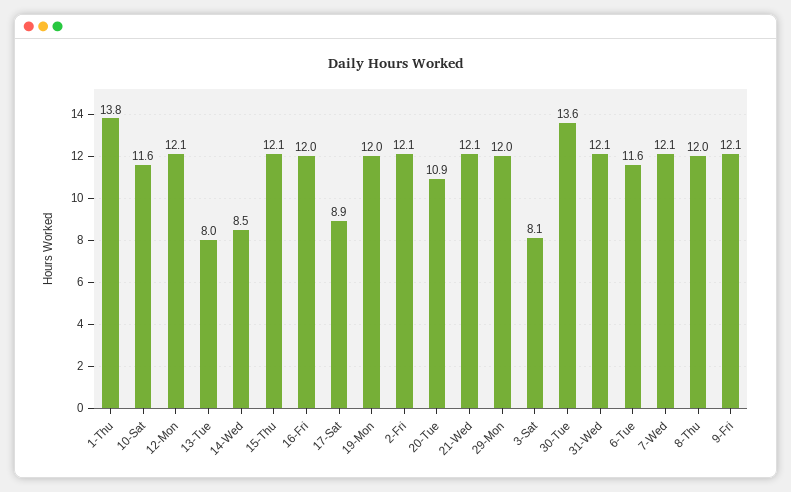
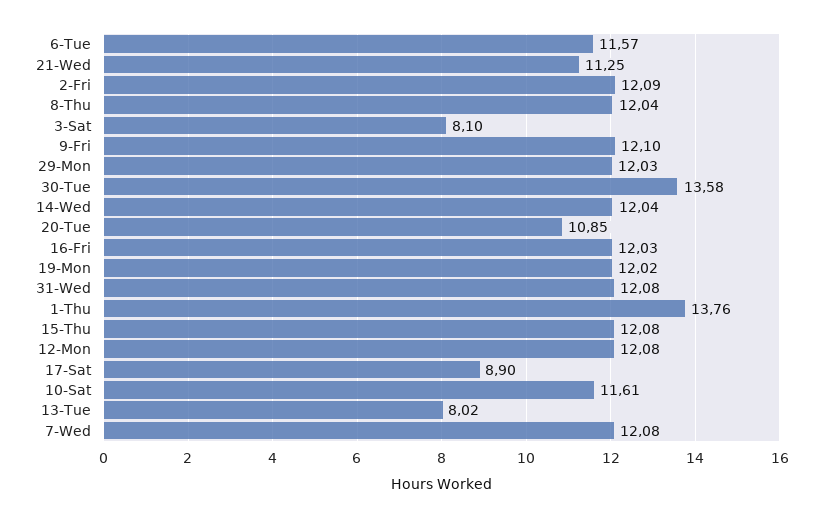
  {
    "1-Thu": 13.76,
    "10-Sat": 11.61,
    "12-Mon": 12.08,
    "13-Tue": 8.02,
-   "14-Wed": 8.5,
+   "14-Wed": 12.04,
    "15-Thu": 12.08,
    "16-Fri": 12.03,
    "17-Sat": 8.9,
    "19-Mon": 12.02,
    "2-Fri": 12.09,
    "20-Tue": 10.85,
-   "21-Wed": 12.1,
+   "21-Wed": 11.25,
    "29-Mon": 12.03,
    "3-Sat": 8.1,
    "30-Tue": 13.58,
    "31-Wed": 12.08,
    "6-Tue": 11.57,
    "7-Wed": 12.08,
    "8-Thu": 12.04,
    "9-Fri": 12.1
  }

